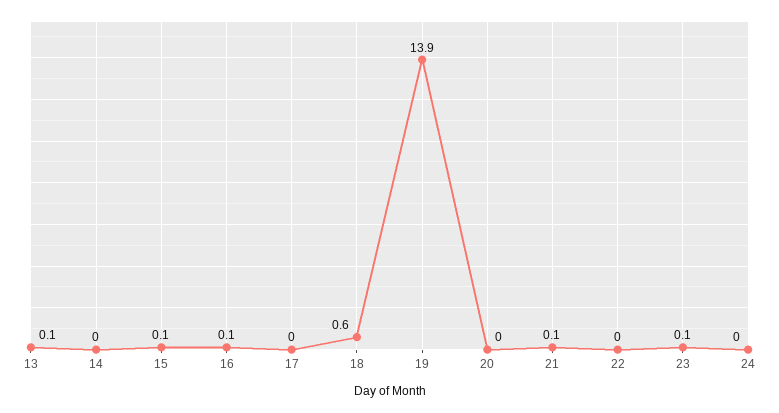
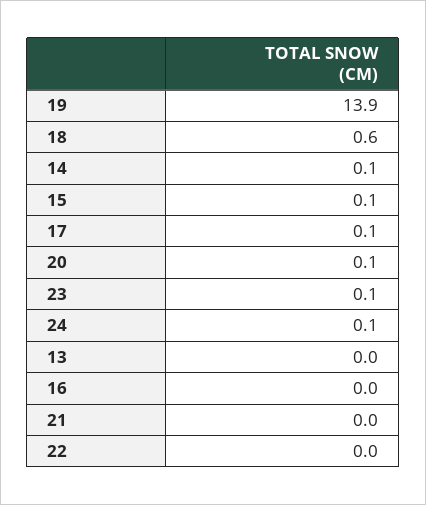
  {
-   "13": 0.1,
+   "13": 0,
-   "14": 0,
+   "14": 0.1,
    "15": 0.1,
-   "16": 0.1,
+   "16": 0,
-   "17": 0,
+   "17": 0.1,
    "18": 0.6,
    "19": 13.9,
-   "20": 0,
+   "20": 0.1,
-   "21": 0.1,
+   "21": 0,
    "22": 0,
    "23": 0.1,
-   "24": 0
+   "24": 0.1
  }

